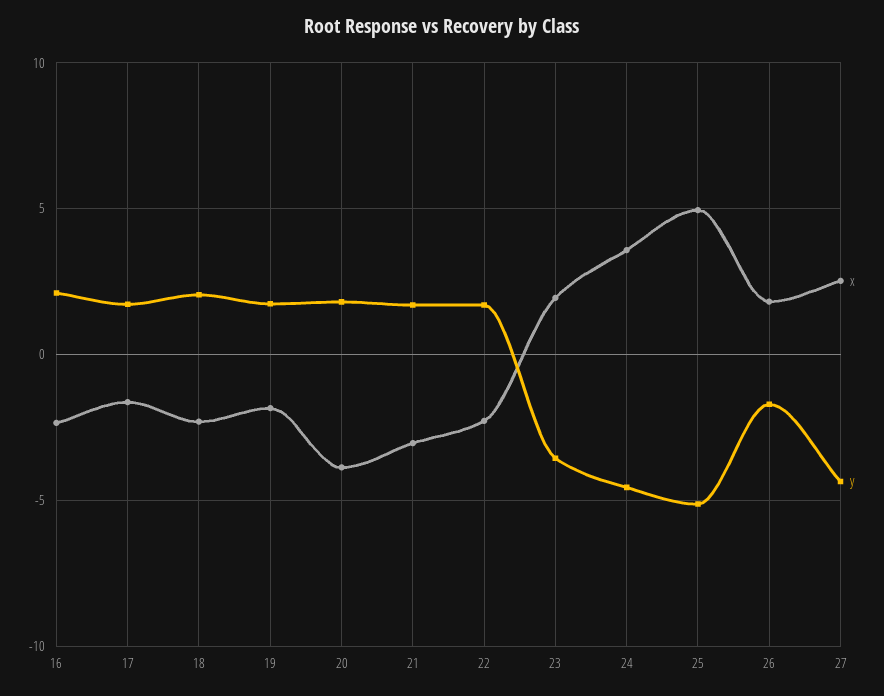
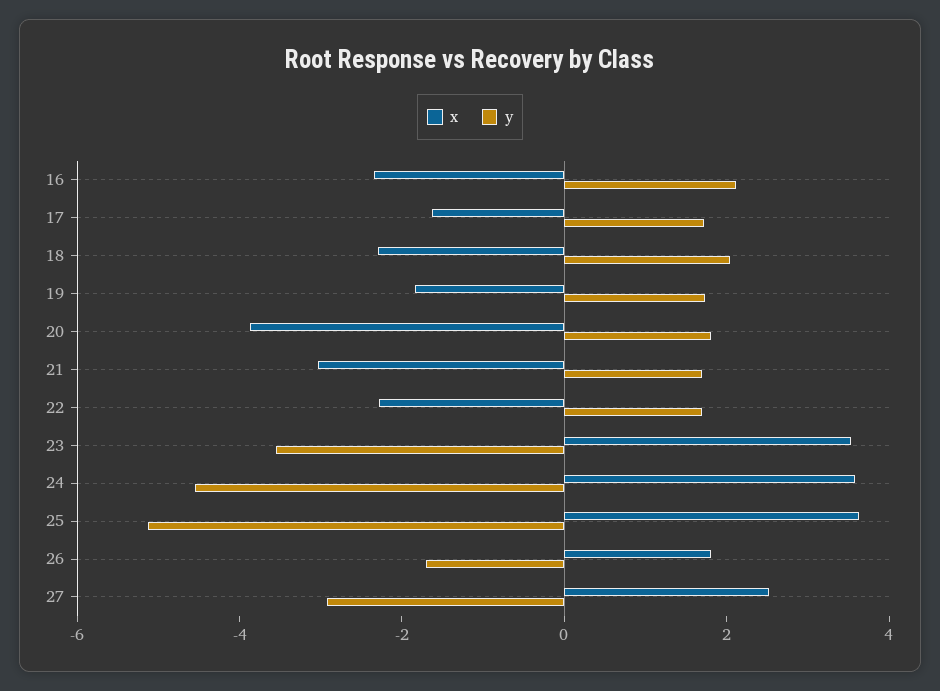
  {
    "x": {
      "16": -2.5,
      "17": -1.5,
      "18": -2.5,
      "19": -2,
      "20": -4,
      "21": -3,
      "22": -2.5,
-     "23": 2,
+     "23": 3.5,
      "24": 3.5,
-     "25": 5,
+     "25": 3.5,
      "26": 2,
      "27": 2.5
    },
    "y": {
      "16": 2,
      "17": 1.5,
      "18": 2,
      "19": 1.5,
      "20": 2,
      "21": 1.5,
      "22": 1.5,
      "23": -3.5,
      "24": -4.5,
      "25": -5,
      "26": -1.5,
-     "27": -4.5
+     "27": -3
    }
  }

